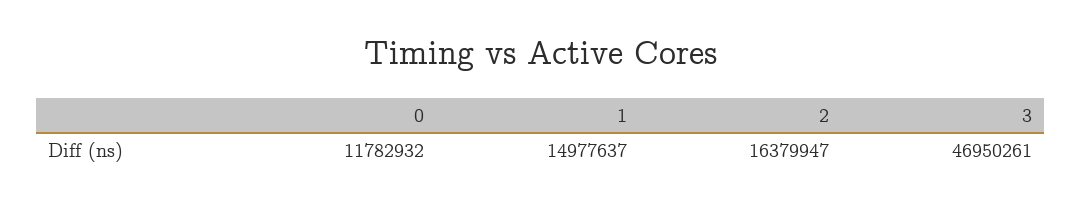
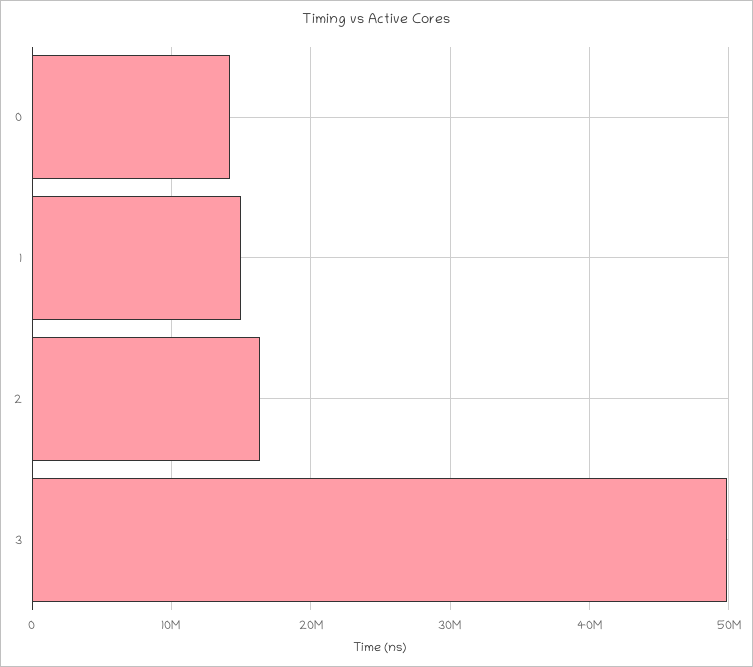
  {
-   "0": 11782932,
+   "0": 14000000,
    "1": 14977637,
    "2": 16379947,
-   "3": 46950261
+   "3": 50000000
  }

